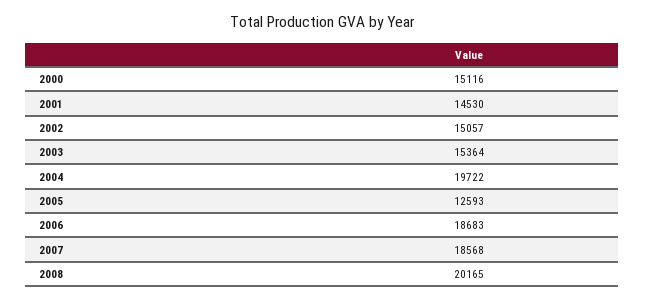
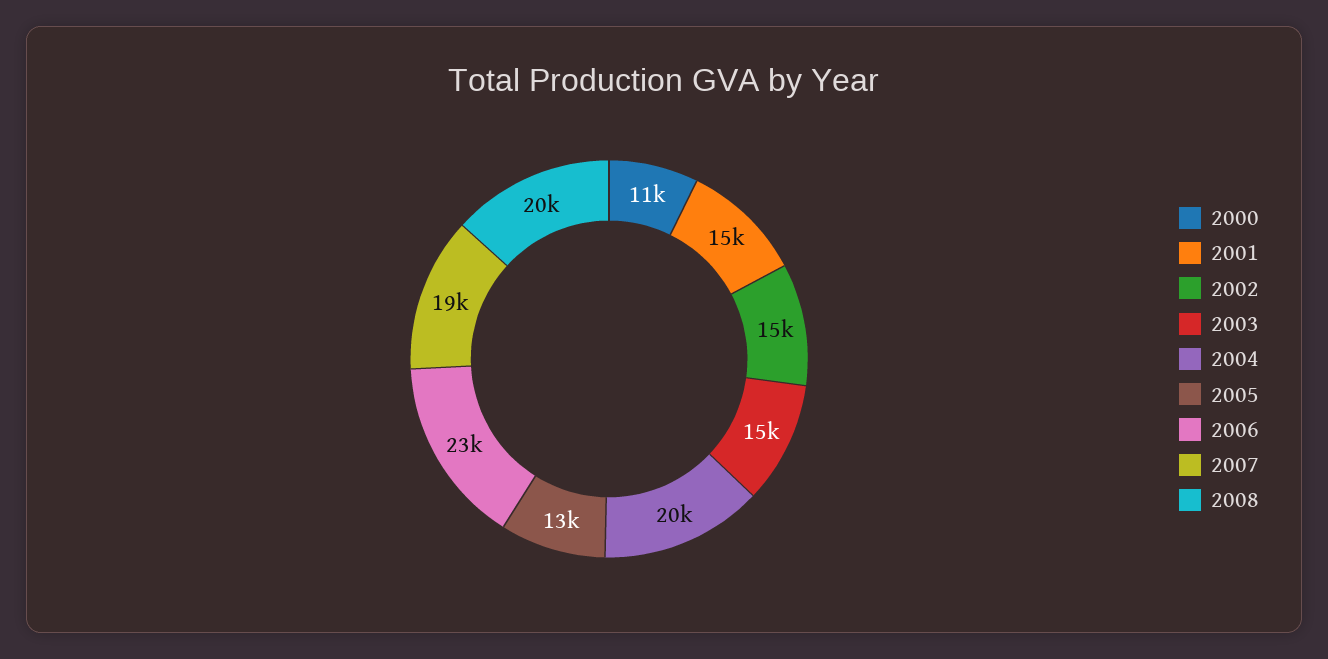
  {
-   "2000": 15116,
+   "2000": 11000,
    "2001": 14530,
    "2002": 15057,
    "2003": 15364,
    "2004": 19722,
    "2005": 12593,
-   "2006": 18683,
+   "2006": 23000,
    "2007": 18568,
    "2008": 20165
  }

